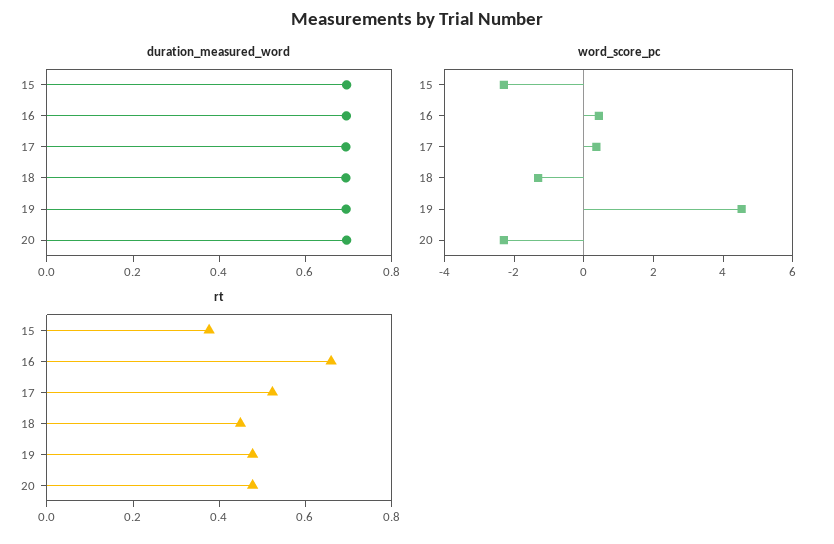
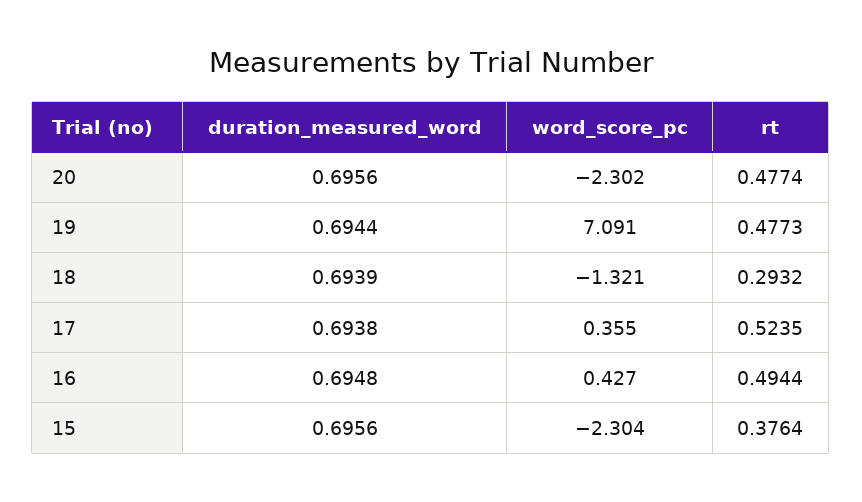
  {
    "duration_measured_word": {
      "15": 0.6956,
      "16": 0.6948,
      "17": 0.6938,
      "18": 0.6939,
      "19": 0.6944,
      "20": 0.6956
    },
    "word_score_pc": {
      "15": -2.304,
      "16": 0.427,
      "17": 0.355,
      "18": -1.321,
-     "19": 4.5,
+     "19": 7.091,
      "20": -2.302
    },
    "rt": {
      "15": 0.3764,
-     "16": 0.65,
+     "16": 0.4944,
      "17": 0.5235,
-     "18": 0.45,
+     "18": 0.2932,
      "19": 0.4773,
      "20": 0.4774
    }
  }

